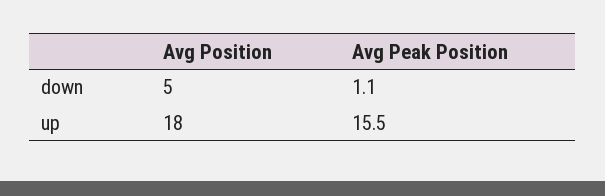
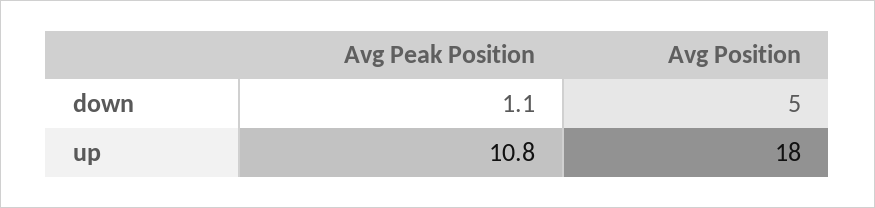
  {
    "Avg Position": {
      "down": 5,
      "up": 18
    },
    "Avg Peak Position": {
      "down": 1.1,
-     "up": 15.5
+     "up": 10.8
    }
  }

